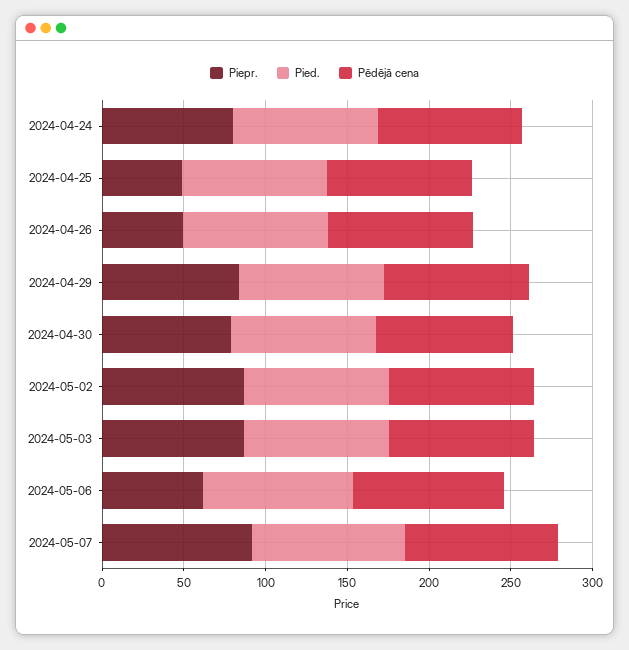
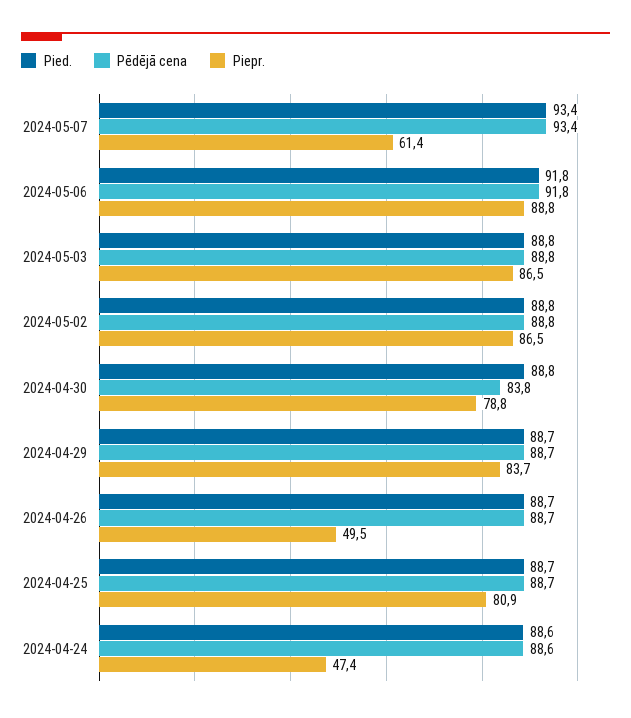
  {
    "Piepr.": {
-     "2024-04-24": 80,
+     "2024-04-24": 47.4,
-     "2024-04-25": 50,
+     "2024-04-25": 80.9,
      "2024-04-26": 49.5,
      "2024-04-29": 83.7,
      "2024-04-30": 78.8,
      "2024-05-02": 86.5,
      "2024-05-03": 86.5,
-     "2024-05-06": 60,
+     "2024-05-06": 88.8,
-     "2024-05-07": 90
+     "2024-05-07": 61.4
    },
    "Pied.": {
      "2024-04-24": 88.6,
      "2024-04-25": 88.7,
      "2024-04-26": 88.7,
      "2024-04-29": 88.7,
      "2024-04-30": 88.8,
      "2024-05-02": 88.8,
      "2024-05-03": 88.8,
      "2024-05-06": 91.8,
      "2024-05-07": 93.4
    },
    "Pēdējā cena": {
      "2024-04-24": 88.6,
      "2024-04-25": 88.7,
      "2024-04-26": 88.7,
      "2024-04-29": 88.7,
      "2024-04-30": 83.8,
      "2024-05-02": 88.8,
      "2024-05-03": 88.8,
      "2024-05-06": 91.8,
      "2024-05-07": 93.4
    }
  }

